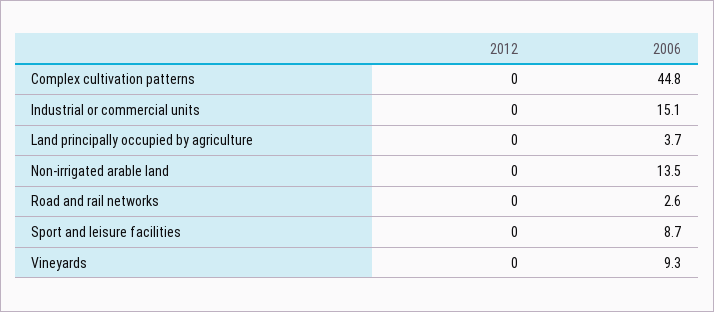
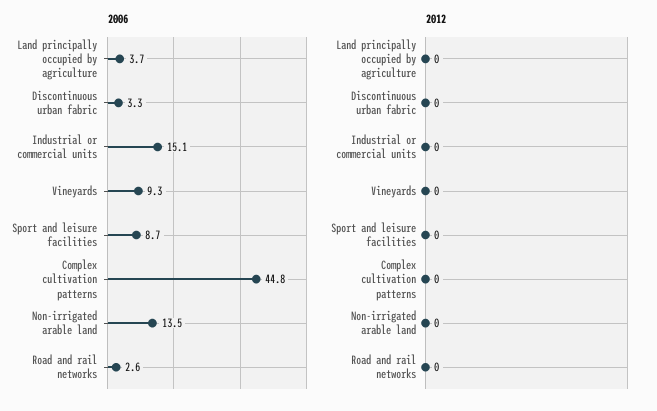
  {
    "2012": {
      "Complex cultivation patterns": 0,
      "Industrial or commercial units": 0,
      "Land principally occupied by agriculture": 0,
      "Non-irrigated arable land": 0,
      "Road and rail networks": 0,
      "Sport and leisure facilities": 0,
-     "Vineyards": 0
+     "Vineyards": 0,
+     "Discontinuous urban fabric": 0
    },
    "2006": {
      "Complex cultivation patterns": 44.8,
      "Industrial or commercial units": 15.1,
      "Land principally occupied by agriculture": 3.7,
      "Non-irrigated arable land": 13.5,
      "Road and rail networks": 2.6,
      "Sport and leisure facilities": 8.7,
-     "Vineyards": 9.3
+     "Vineyards": 9.3,
+     "Discontinuous urban fabric": 3.3
    }
  }

